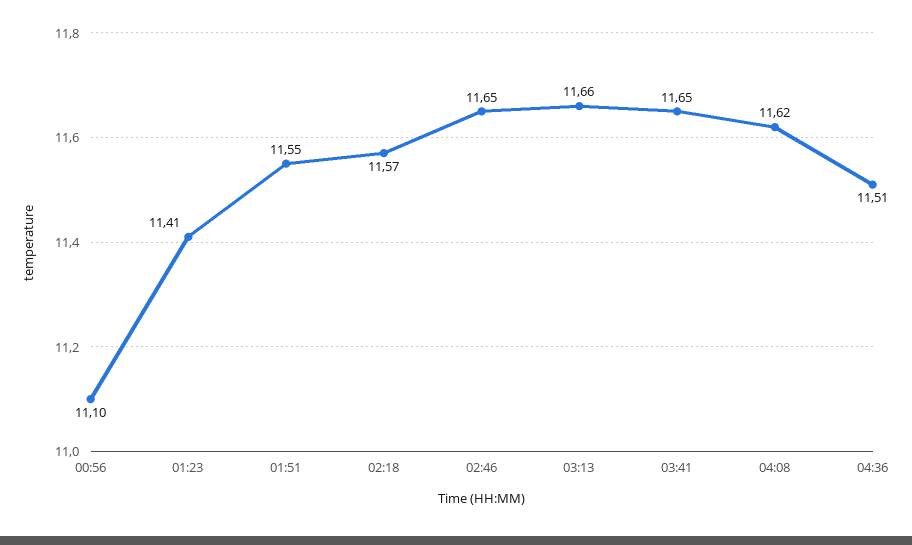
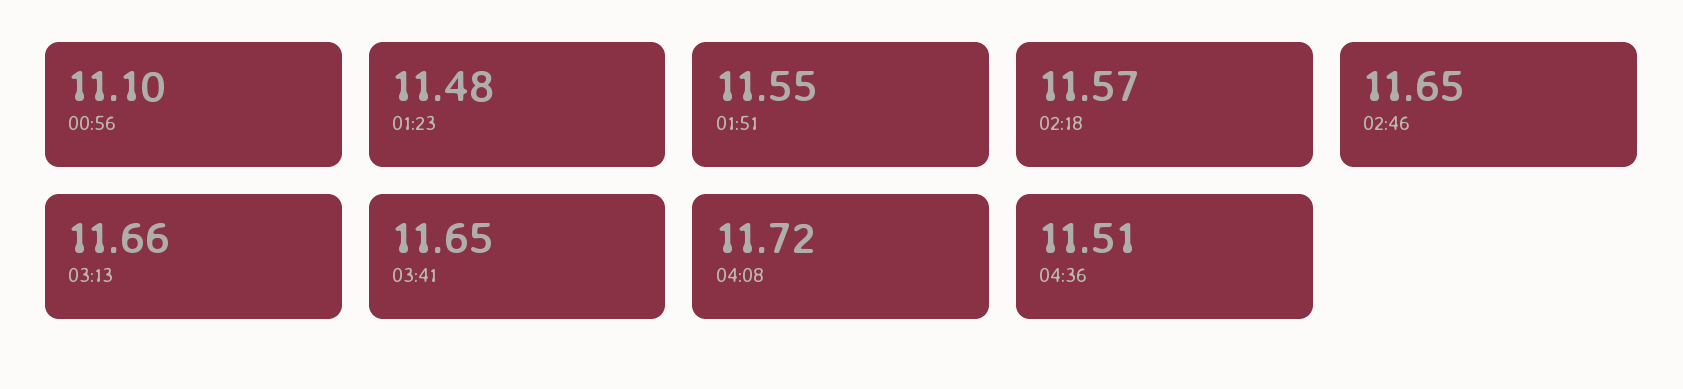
  {
    "00:56": 11.1,
-   "01:23": 11.41,
+   "01:23": 11.48,
    "01:51": 11.55,
    "02:18": 11.57,
    "02:46": 11.65,
    "03:13": 11.66,
    "03:41": 11.65,
-   "04:08": 11.62,
+   "04:08": 11.72,
    "04:36": 11.51
  }

